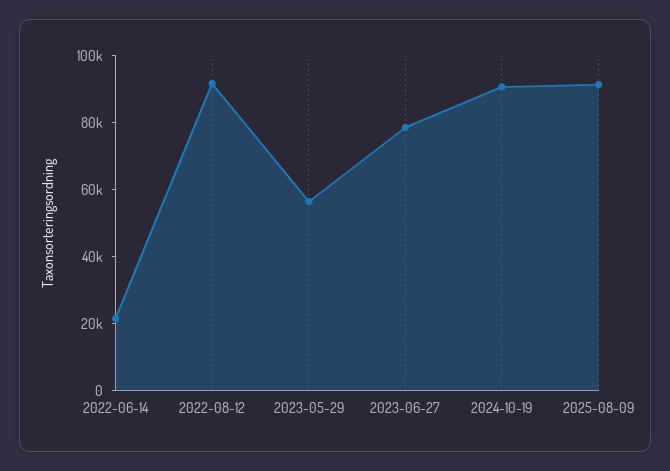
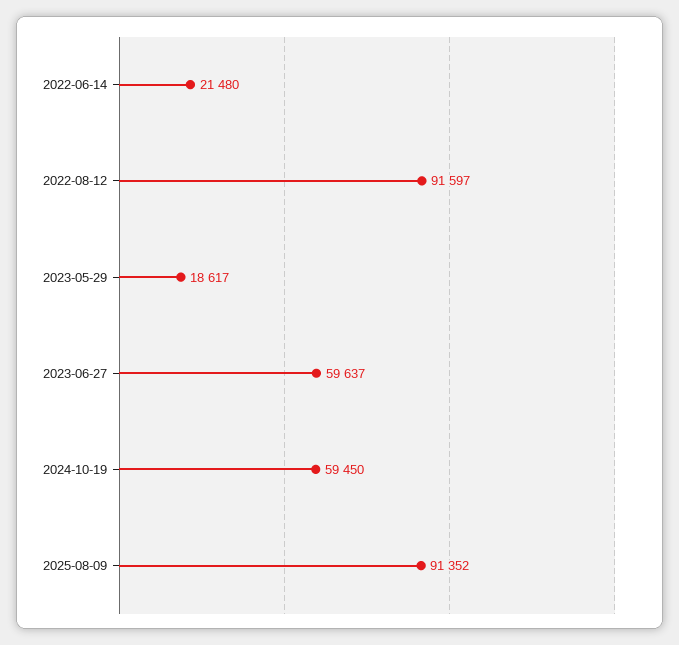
  {
    "2022-06-14": 21480,
    "2022-08-12": 91597,
-   "2023-05-29": 55000,
+   "2023-05-29": 18617,
-   "2023-06-27": 80000,
+   "2023-06-27": 59637,
-   "2024-10-19": 90000,
+   "2024-10-19": 59450,
    "2025-08-09": 91352
  }

